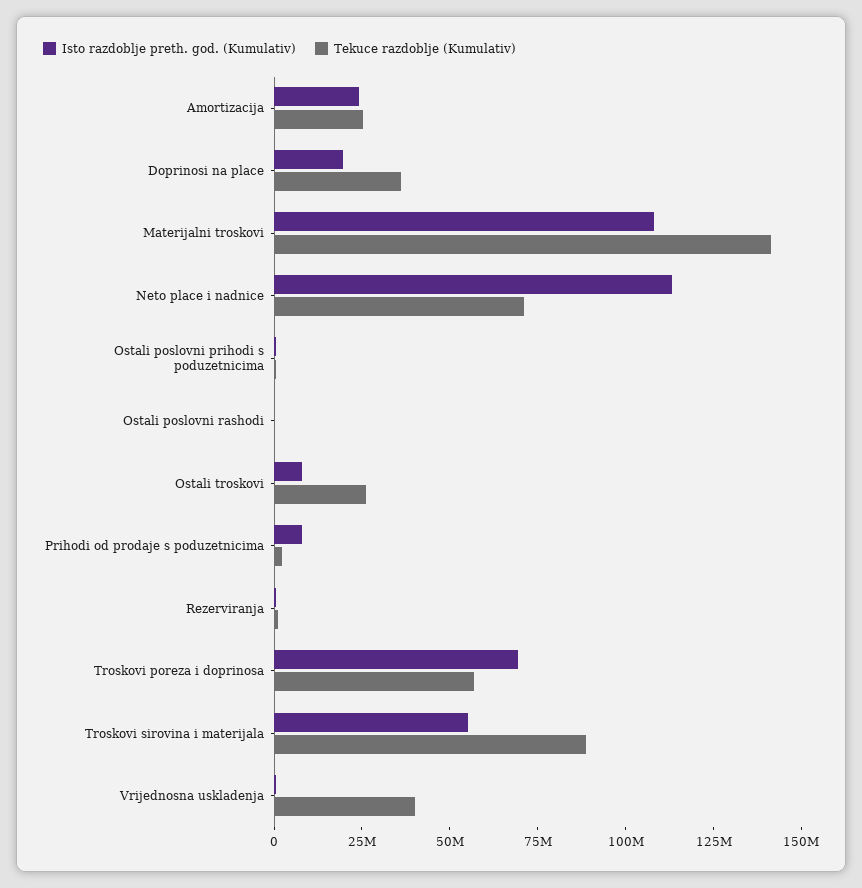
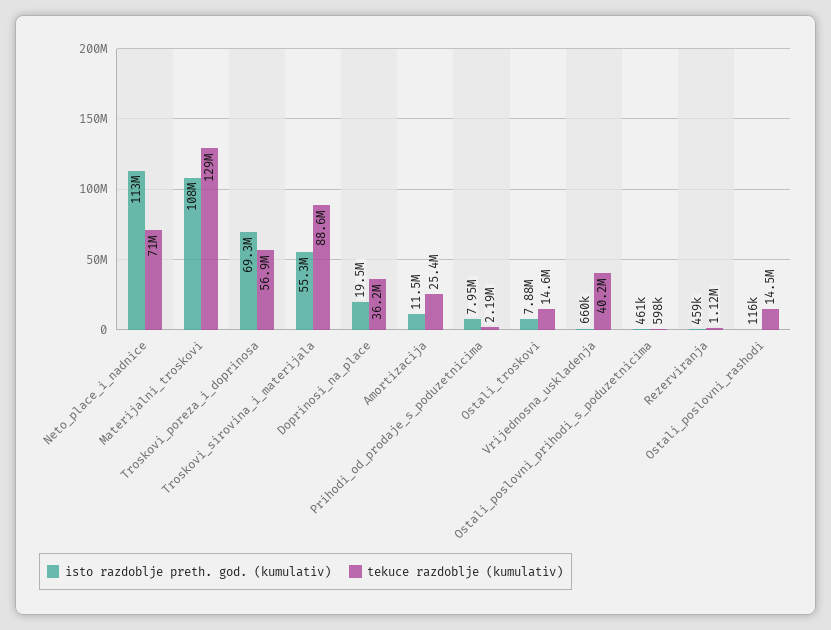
  {
    "Isto razdoblje preth. god. (Kumulativ)": {
-     "Amortizacija": 25000000,
+     "Amortizacija": 11500000,
      "Doprinosi na place": 19500000,
      "Materijalni troskovi": 108000000,
      "Neto place i nadnice": 113000000,
      "Ostali poslovni prihodi s poduzetnicima": 461000,
      "Ostali poslovni rashodi": 116000,
      "Ostali troskovi": 7880000,
      "Prihodi od prodaje s poduzetnicima": 7950000,
      "Rezerviranja": 459000,
      "Troskovi poreza i doprinosa": 69300000,
      "Troskovi sirovina i materijala": 55300000,
      "Vrijednosna uskladenja": 660000
    },
    "Tekuce razdoblje (Kumulativ)": {
      "Amortizacija": 25400000,
      "Doprinosi na place": 36200000,
-     "Materijalni troskovi": 140000000,
+     "Materijalni troskovi": 129000000,
      "Neto place i nadnice": 71000000,
      "Ostali poslovni prihodi s poduzetnicima": 598000,
-     "Ostali poslovni rashodi": 0,
+     "Ostali poslovni rashodi": 14500000,
-     "Ostali troskovi": 25000000,
+     "Ostali troskovi": 14600000,
      "Prihodi od prodaje s poduzetnicima": 2190000,
      "Rezerviranja": 1120000,
      "Troskovi poreza i doprinosa": 56900000,
      "Troskovi sirovina i materijala": 88600000,
      "Vrijednosna uskladenja": 40200000
    }
  }

